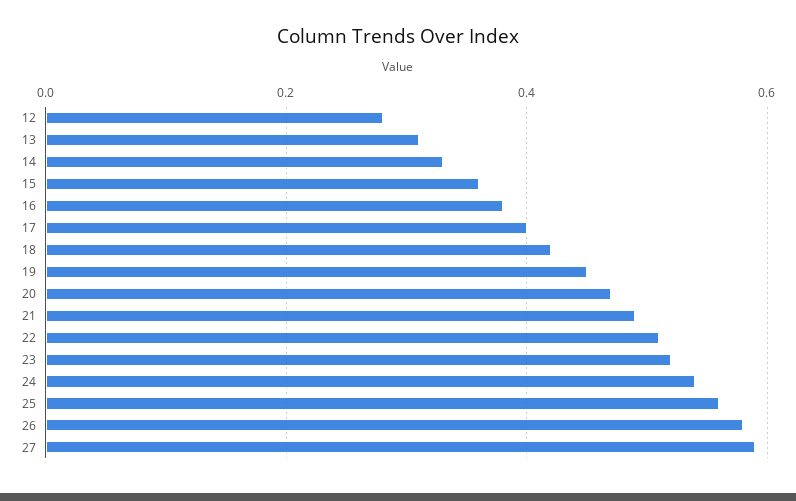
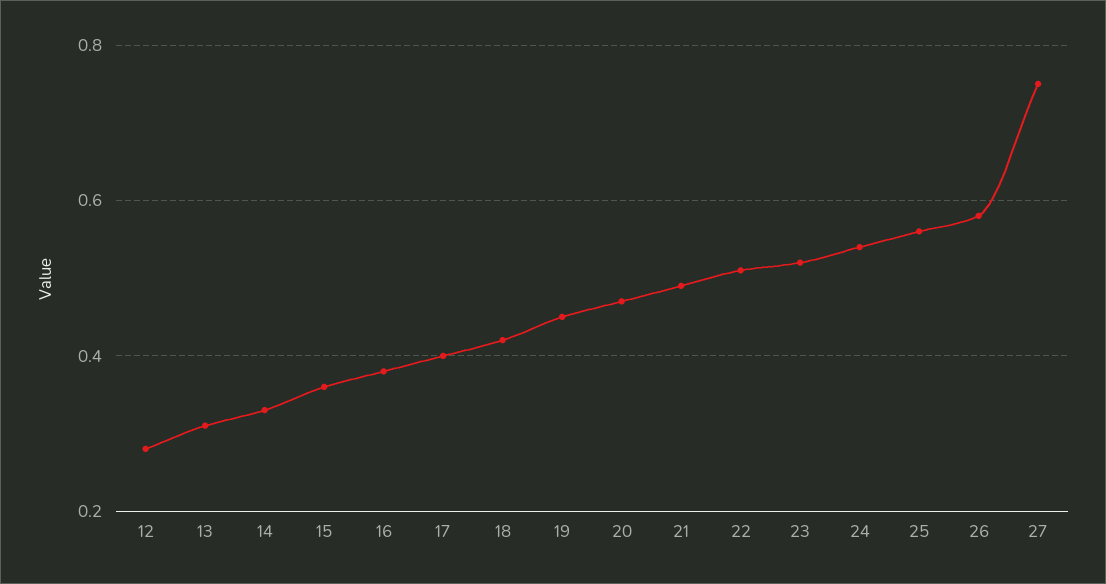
  {
    "12": 0.3,
    "13": 0.3,
    "14": 0.35,
    "15": 0.35,
    "16": 0.4,
    "17": 0.4,
    "18": 0.4,
    "19": 0.45,
    "20": 0.45,
    "21": 0.5,
    "22": 0.5,
    "23": 0.5,
    "24": 0.55,
    "25": 0.55,
    "26": 0.6,
-   "27": 0.6
+   "27": 0.75
  }

